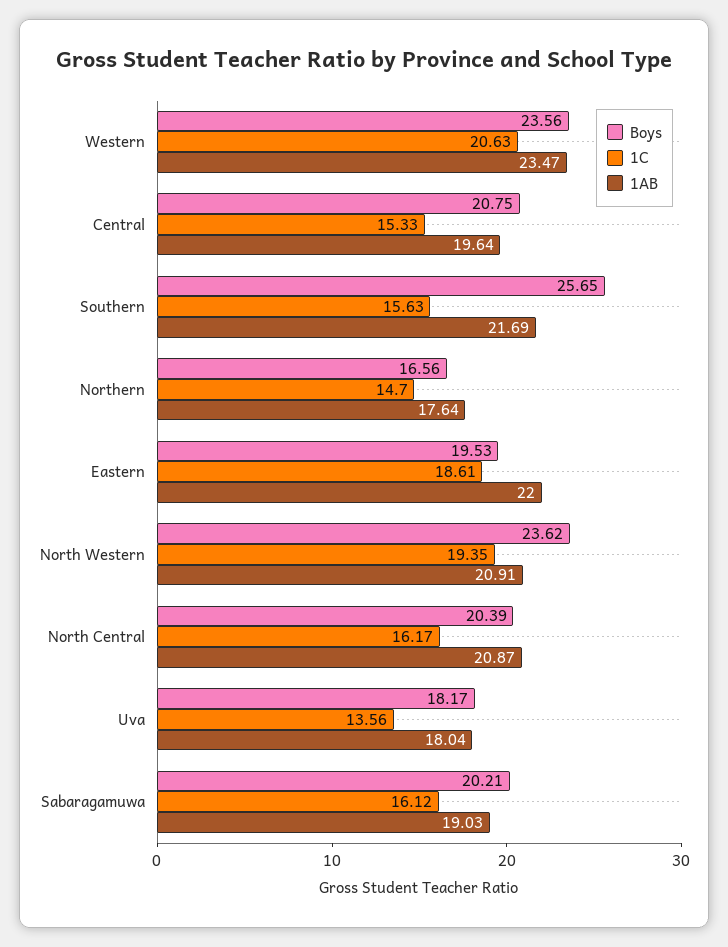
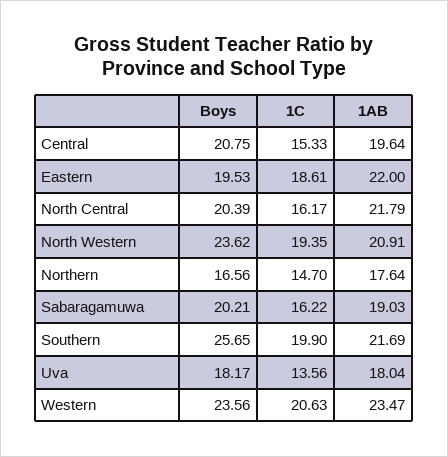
  {
    "Boys": {
      "Western": 23.56,
      "Central": 20.75,
      "Southern": 25.65,
      "Northern": 16.56,
      "Eastern": 19.53,
      "North Western": 23.62,
      "North Central": 20.39,
      "Uva": 18.17,
      "Sabaragamuwa": 20.21
    },
    "1C": {
      "Western": 20.63,
      "Central": 15.33,
-     "Southern": 15.63,
+     "Southern": 19.9,
      "Northern": 14.7,
      "Eastern": 18.61,
      "North Western": 19.35,
      "North Central": 16.17,
      "Uva": 13.56,
-     "Sabaragamuwa": 16.12
+     "Sabaragamuwa": 16.22
    },
    "1AB": {
      "Western": 23.47,
      "Central": 19.64,
      "Southern": 21.69,
      "Northern": 17.64,
      "Eastern": 22,
      "North Western": 20.91,
-     "North Central": 20.87,
+     "North Central": 21.79,
      "Uva": 18.04,
      "Sabaragamuwa": 19.03
    }
  }

